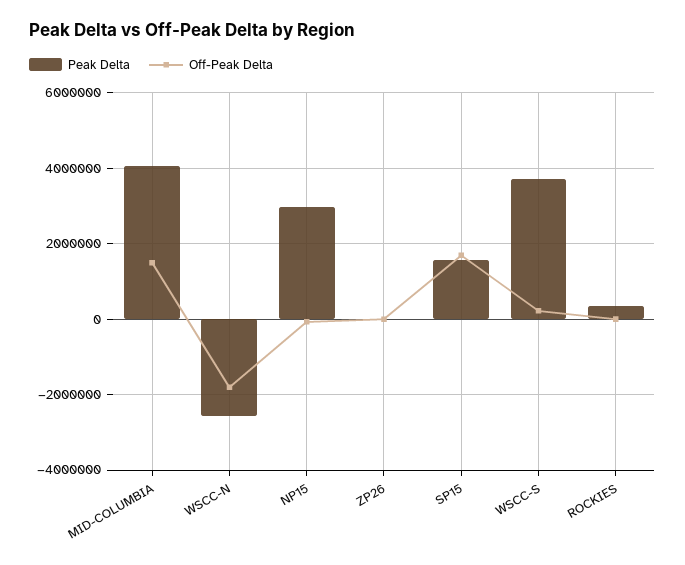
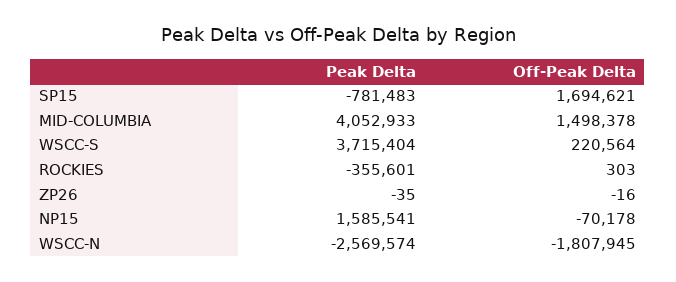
  {
    "Peak Delta": {
      "MID-COLUMBIA": 4052933,
      "WSCC-N": -2569574,
-     "NP15": 3000000,
+     "NP15": 1585541,
      "ZP26": -35,
-     "SP15": 1600000,
+     "SP15": -781483,
      "WSCC-S": 3715404,
-     "ROCKIES": 400000
+     "ROCKIES": -355601
    },
    "Off-Peak Delta": {
      "MID-COLUMBIA": 1498378,
      "WSCC-N": -1807945,
      "NP15": -70178,
      "ZP26": -16,
      "SP15": 1694621,
      "WSCC-S": 220564,
      "ROCKIES": 303
    }
  }

